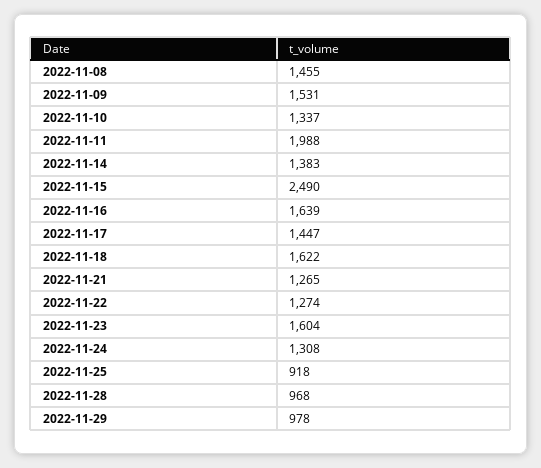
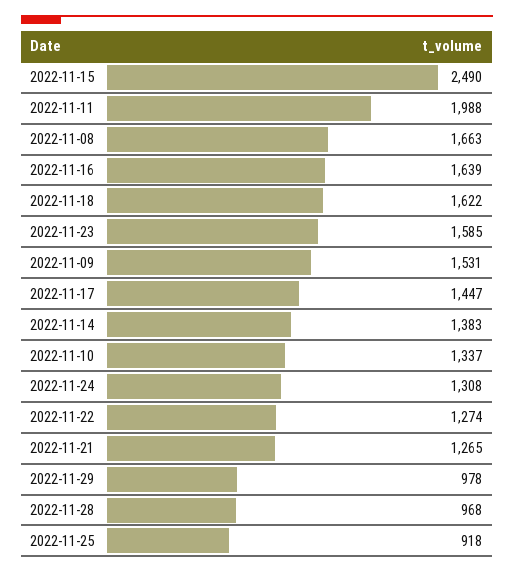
  {
-   "2022-11-08": 1455,
+   "2022-11-08": 1663,
    "2022-11-09": 1531,
    "2022-11-10": 1337,
    "2022-11-11": 1988,
    "2022-11-14": 1383,
    "2022-11-15": 2490,
    "2022-11-16": 1639,
    "2022-11-17": 1447,
    "2022-11-18": 1622,
    "2022-11-21": 1265,
    "2022-11-22": 1274,
-   "2022-11-23": 1604,
+   "2022-11-23": 1585,
    "2022-11-24": 1308,
    "2022-11-25": 918,
    "2022-11-28": 968,
    "2022-11-29": 978
  }

